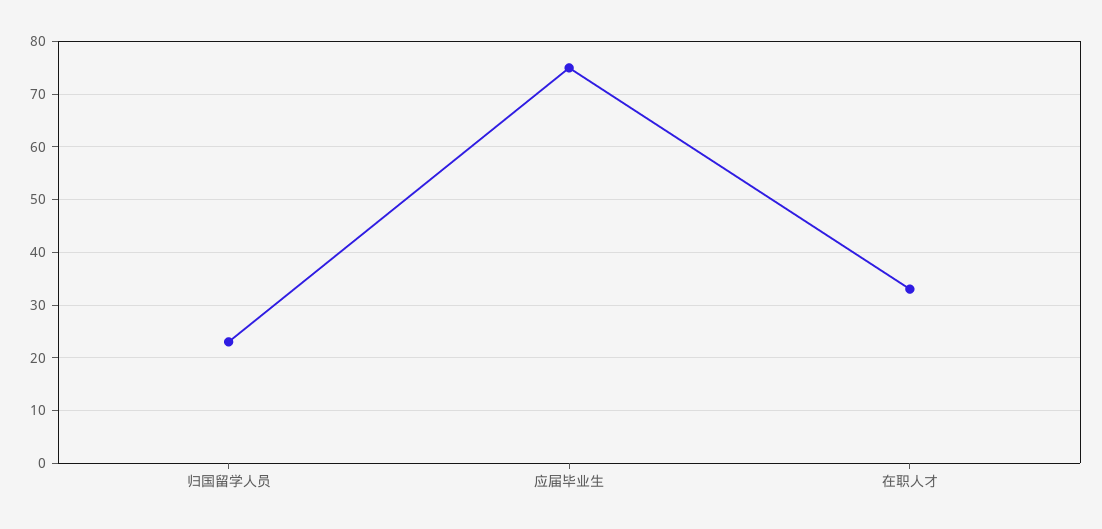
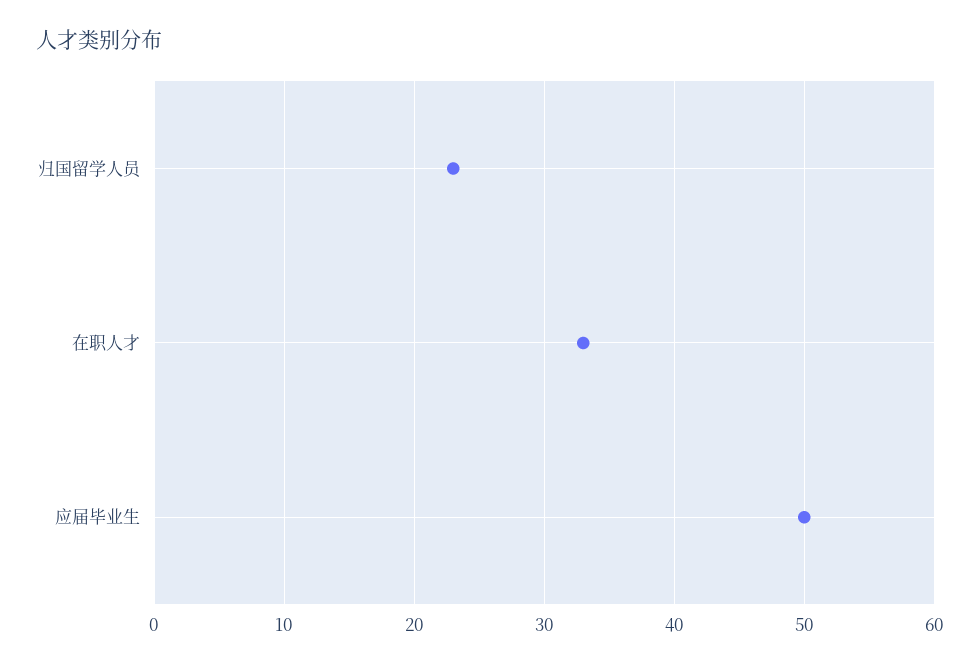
  {
    "归国留学人员": 23,
-   "应届毕业生": 75,
+   "应届毕业生": 50,
    "在职人才": 33
  }

